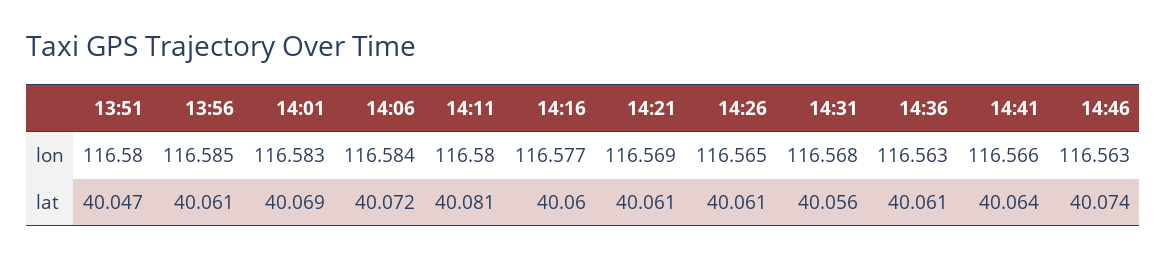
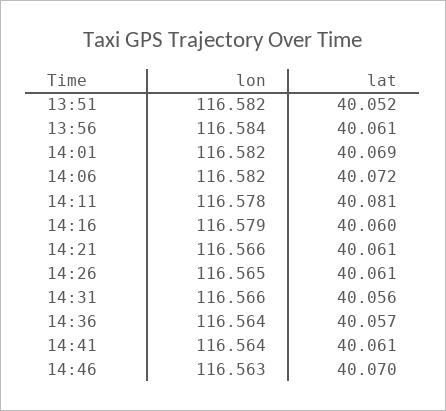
  {
    "13:51": {
-     "lon": 116.58,
+     "lon": 116.582,
-     "lat": 40.047
+     "lat": 40.052
    },
    "13:56": {
-     "lon": 116.585,
+     "lon": 116.584,
      "lat": 40.061
    },
    "14:01": {
-     "lon": 116.583,
+     "lon": 116.582,
      "lat": 40.069
    },
    "14:06": {
-     "lon": 116.584,
+     "lon": 116.582,
      "lat": 40.072
    },
    "14:11": {
-     "lon": 116.58,
+     "lon": 116.578,
      "lat": 40.081
    },
    "14:16": {
-     "lon": 116.577,
+     "lon": 116.579,
      "lat": 40.06
    },
    "14:21": {
-     "lon": 116.569,
+     "lon": 116.566,
      "lat": 40.061
    },
    "14:26": {
      "lon": 116.565,
      "lat": 40.061
    },
    "14:31": {
-     "lon": 116.568,
+     "lon": 116.566,
      "lat": 40.056
    },
    "14:36": {
-     "lon": 116.563,
+     "lon": 116.564,
-     "lat": 40.061
+     "lat": 40.057
    },
    "14:41": {
-     "lon": 116.566,
+     "lon": 116.564,
-     "lat": 40.064
+     "lat": 40.061
    },
    "14:46": {
      "lon": 116.563,
-     "lat": 40.074
+     "lat": 40.07
    }
  }

